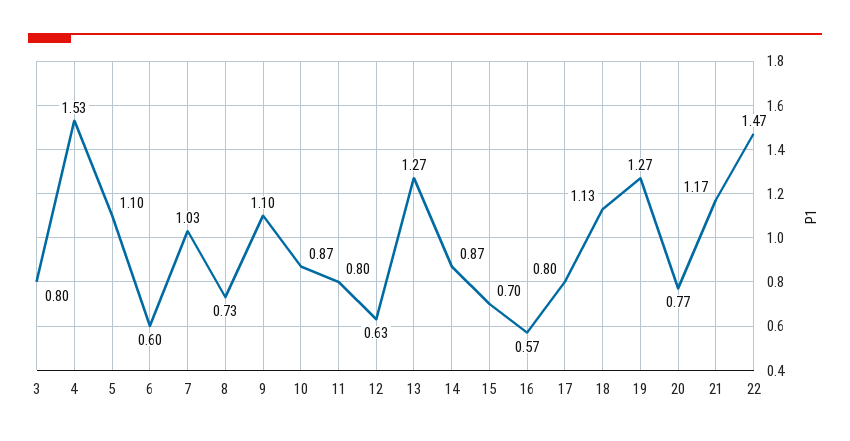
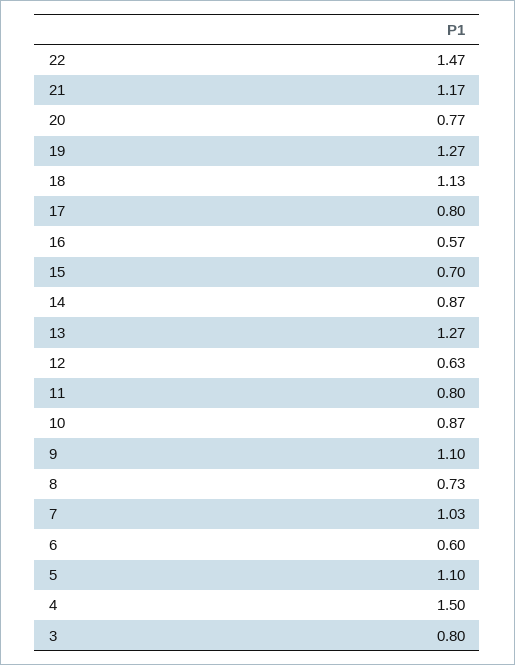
  {
    "3": 0.8,
-   "4": 1.53,
+   "4": 1.5,
    "5": 1.1,
    "6": 0.6,
    "7": 1.03,
    "8": 0.73,
    "9": 1.1,
    "10": 0.87,
    "11": 0.8,
    "12": 0.63,
    "13": 1.27,
    "14": 0.87,
    "15": 0.7,
    "16": 0.57,
    "17": 0.8,
    "18": 1.13,
    "19": 1.27,
    "20": 0.77,
    "21": 1.17,
    "22": 1.47
  }

